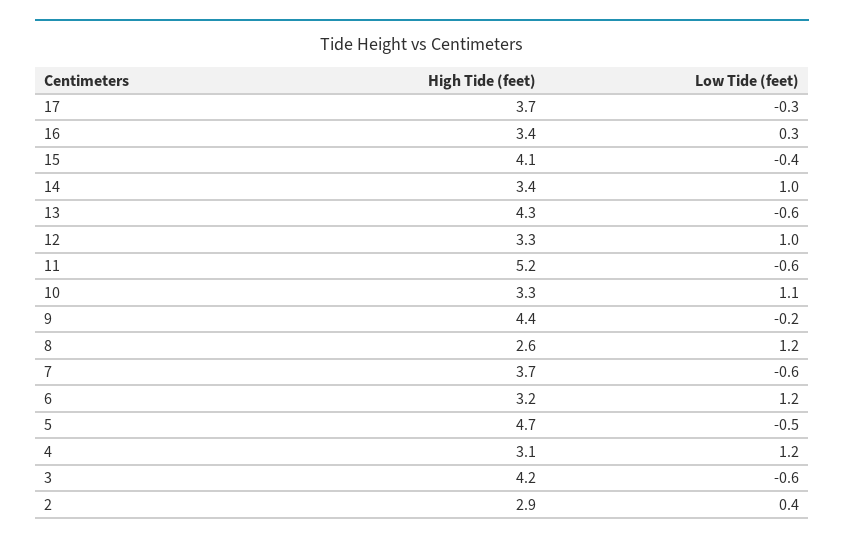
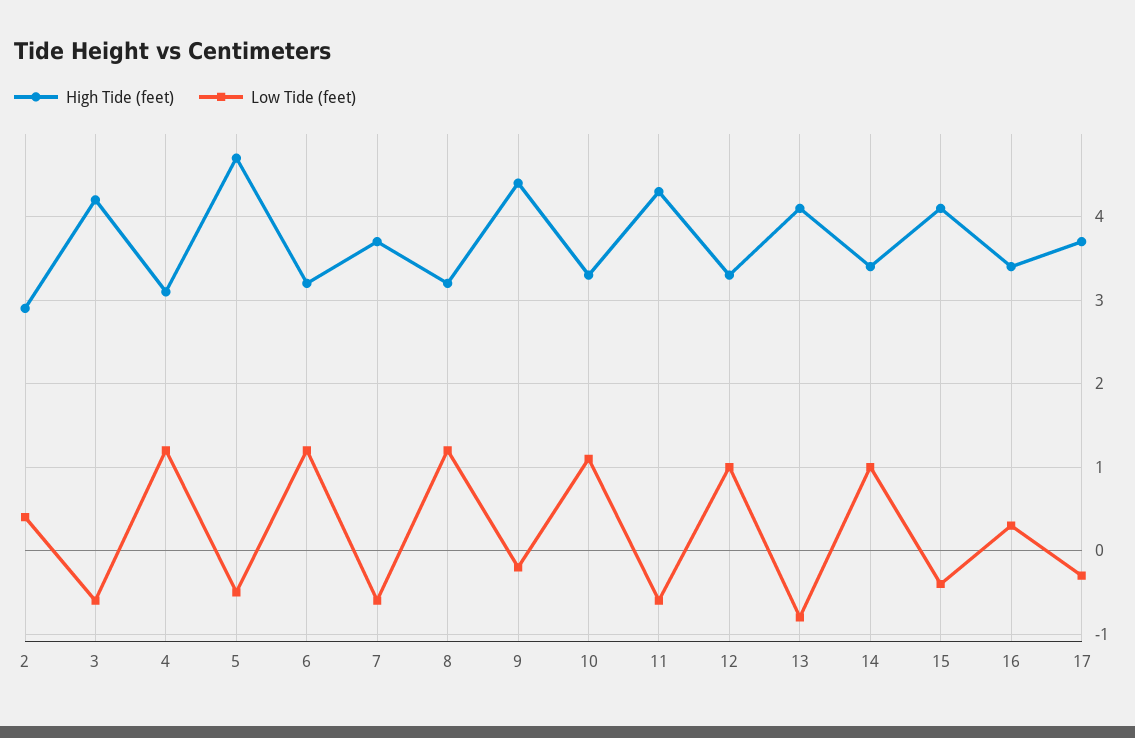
  {
    "High Tide (feet)": {
      "17": 3.7,
      "16": 3.4,
      "15": 4.1,
      "14": 3.4,
-     "13": 4.3,
+     "13": 4.1,
      "12": 3.3,
-     "11": 5.2,
+     "11": 4.3,
      "10": 3.3,
      "9": 4.4,
-     "8": 2.6,
+     "8": 3.2,
      "7": 3.7,
      "6": 3.2,
      "5": 4.7,
      "4": 3.1,
      "3": 4.2,
      "2": 2.9
    },
    "Low Tide (feet)": {
      "17": -0.3,
      "16": 0.3,
      "15": -0.4,
      "14": 1,
-     "13": -0.6,
+     "13": -0.8,
      "12": 1,
      "11": -0.6,
      "10": 1.1,
      "9": -0.2,
      "8": 1.2,
      "7": -0.6,
      "6": 1.2,
      "5": -0.5,
      "4": 1.2,
      "3": -0.6,
      "2": 0.4
    }
  }

